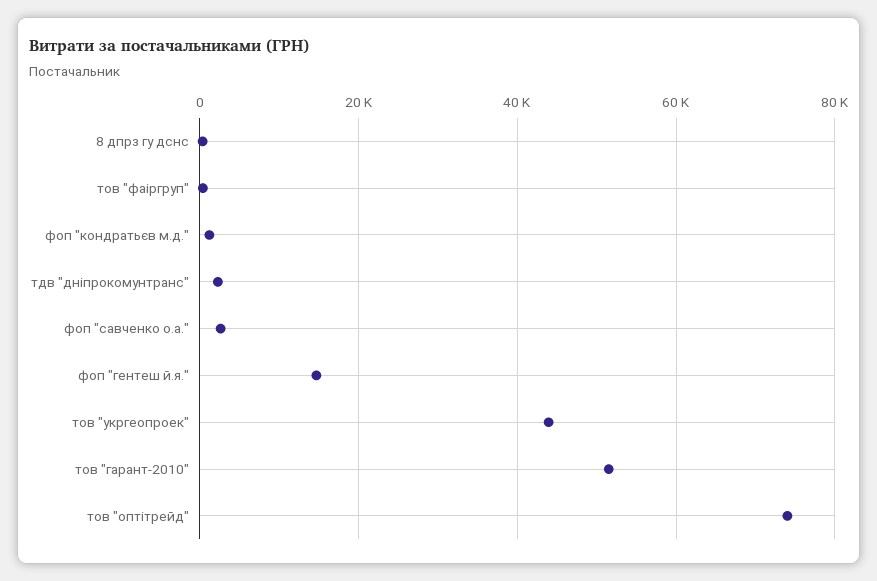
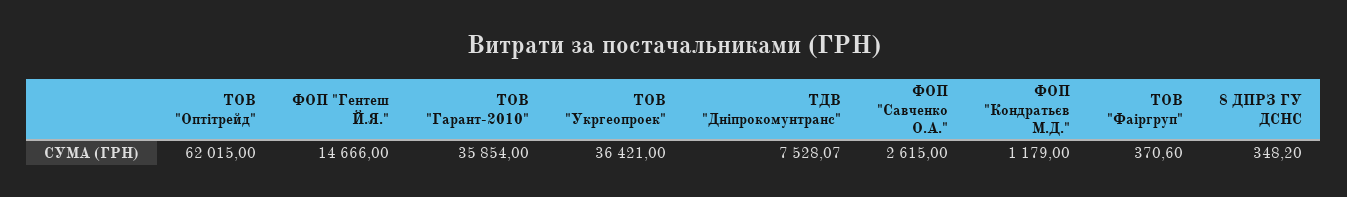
  {
    "8 дпрз гу дснс": 348.2,
    "тов \"фаіргруп\"": 370.6,
    "фоп \"кондратьєв м.д.\"": 1179,
-   "тдв \"дніпрокомунтранс\"": 2000,
+   "тдв \"дніпрокомунтранс\"": 7528.07,
    "фоп \"савченко о.а.\"": 2615,
    "фоп \"гентеш й.я.\"": 14666,
-   "тов \"укргеопроек\"": 44000,
+   "тов \"укргеопроек\"": 36421,
-   "тов \"гарант-2010\"": 52000,
+   "тов \"гарант-2010\"": 35854,
-   "тов \"оптітрейд\"": 74000
+   "тов \"оптітрейд\"": 62015
  }

